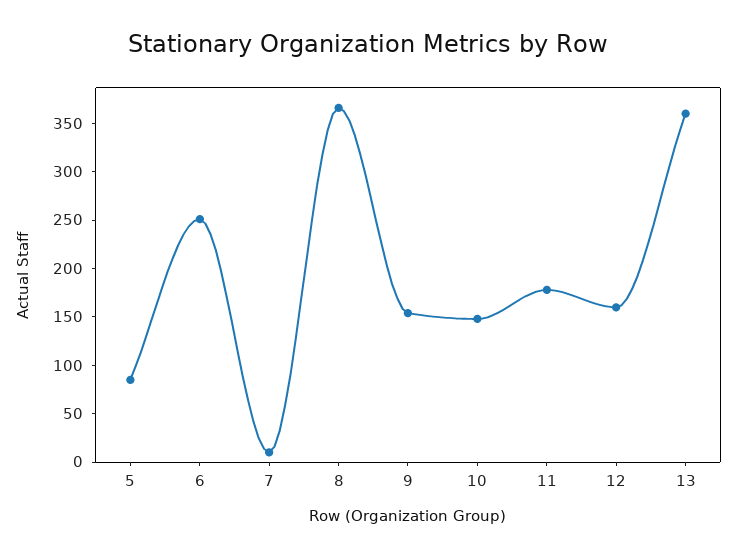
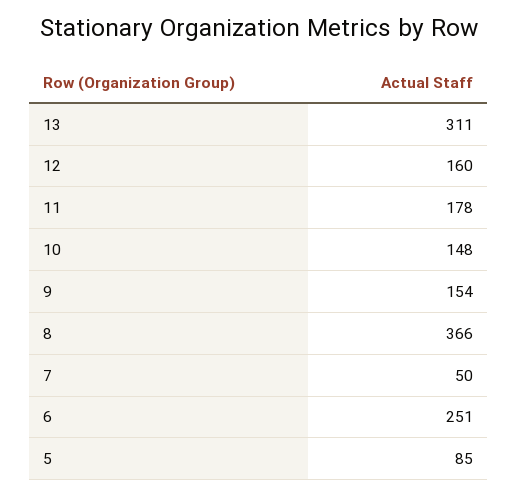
  {
    "5": 85,
    "6": 251,
-   "7": 10,
+   "7": 50,
    "8": 366,
    "9": 154,
    "10": 148,
    "11": 178,
    "12": 160,
-   "13": 360
+   "13": 311
  }

